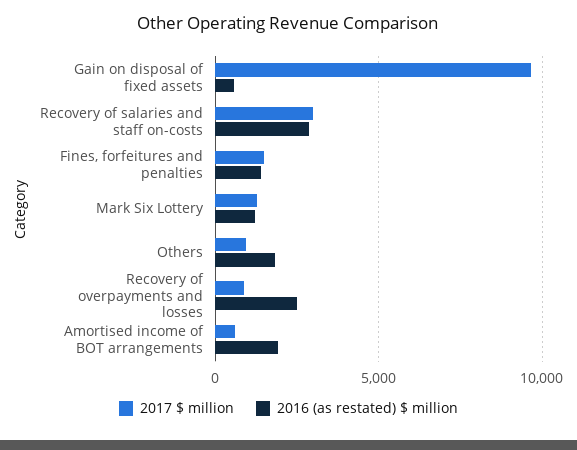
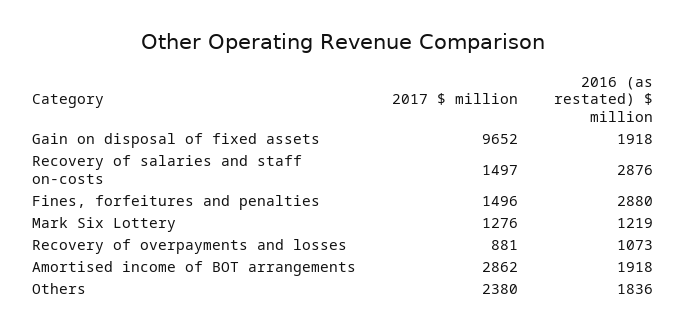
  {
    "2017 $ million": {
      "Gain on disposal of fixed assets": 9652,
-     "Recovery of salaries and staff on-costs": 3000,
+     "Recovery of salaries and staff on-costs": 1497,
      "Fines, forfeitures and penalties": 1496,
      "Mark Six Lottery": 1276,
-     "Others": 1000,
+     "Others": 2380,
      "Recovery of overpayments and losses": 881,
-     "Amortised income of BOT arrangements": 500
+     "Amortised income of BOT arrangements": 2862
    },
    "2016 (as restated) $ million": {
-     "Gain on disposal of fixed assets": 500,
+     "Gain on disposal of fixed assets": 1918,
      "Recovery of salaries and staff on-costs": 2876,
-     "Fines, forfeitures and penalties": 1500,
+     "Fines, forfeitures and penalties": 2880,
      "Mark Six Lottery": 1219,
      "Others": 1836,
-     "Recovery of overpayments and losses": 2500,
+     "Recovery of overpayments and losses": 1073,
      "Amortised income of BOT arrangements": 1918
    }
  }

